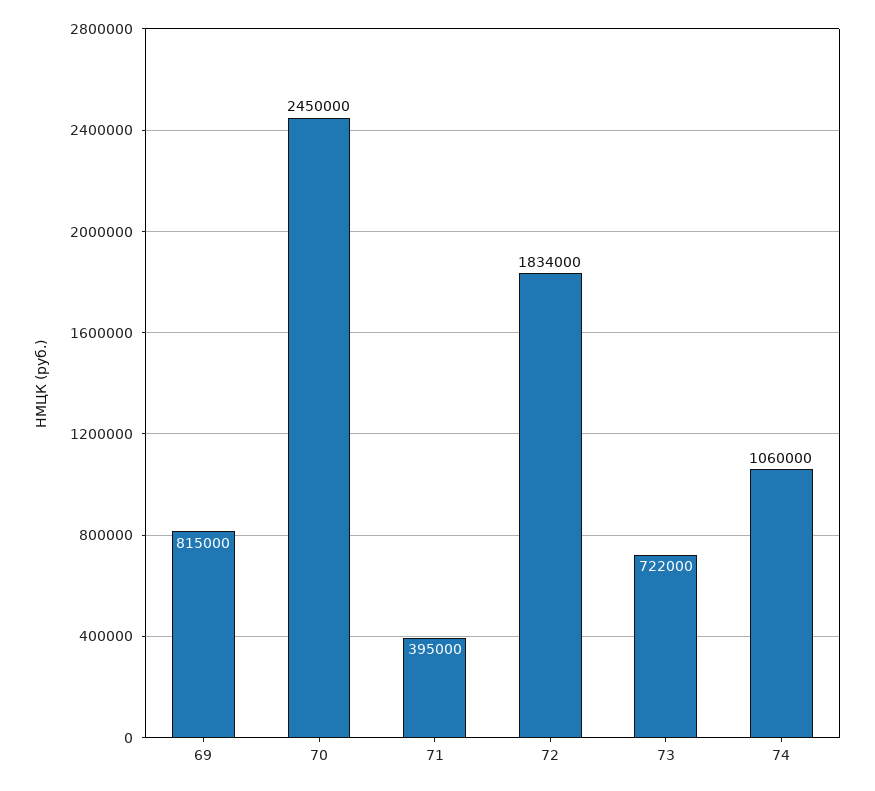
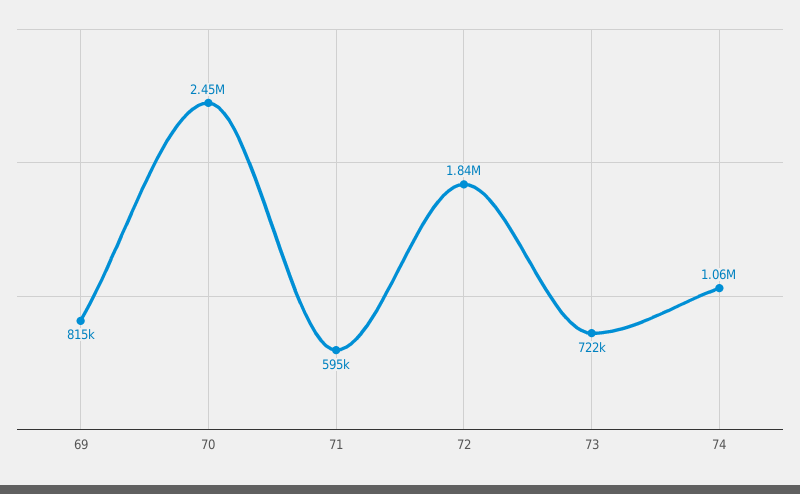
  {
    "69": 815000,
    "70": 2450000,
-   "71": 395000,
+   "71": 595000,
-   "72": 1834000,
+   "72": 1840000,
    "73": 722000,
    "74": 1060000
  }

